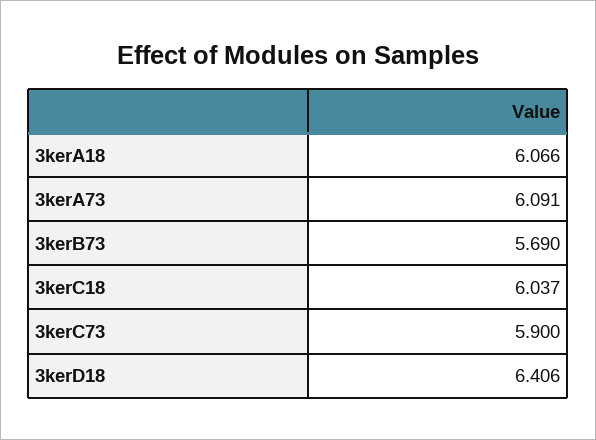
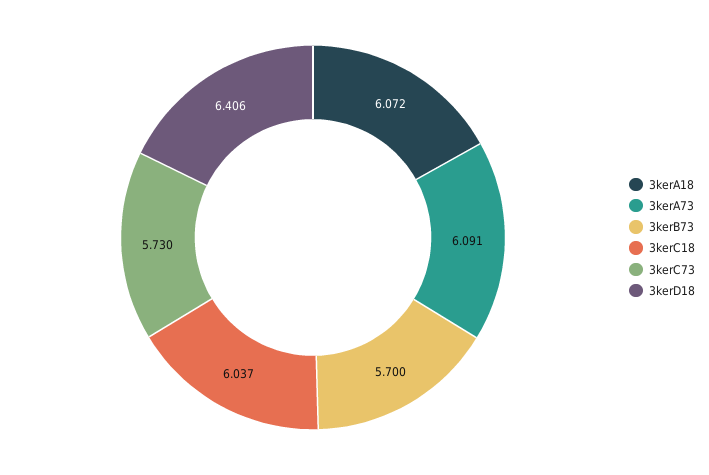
  {
-   "3kerA18": 6.066,
+   "3kerA18": 6.072,
    "3kerA73": 6.091,
-   "3kerB73": 5.69,
+   "3kerB73": 5.7,
    "3kerC18": 6.037,
-   "3kerC73": 5.9,
+   "3kerC73": 5.73,
    "3kerD18": 6.406
  }

